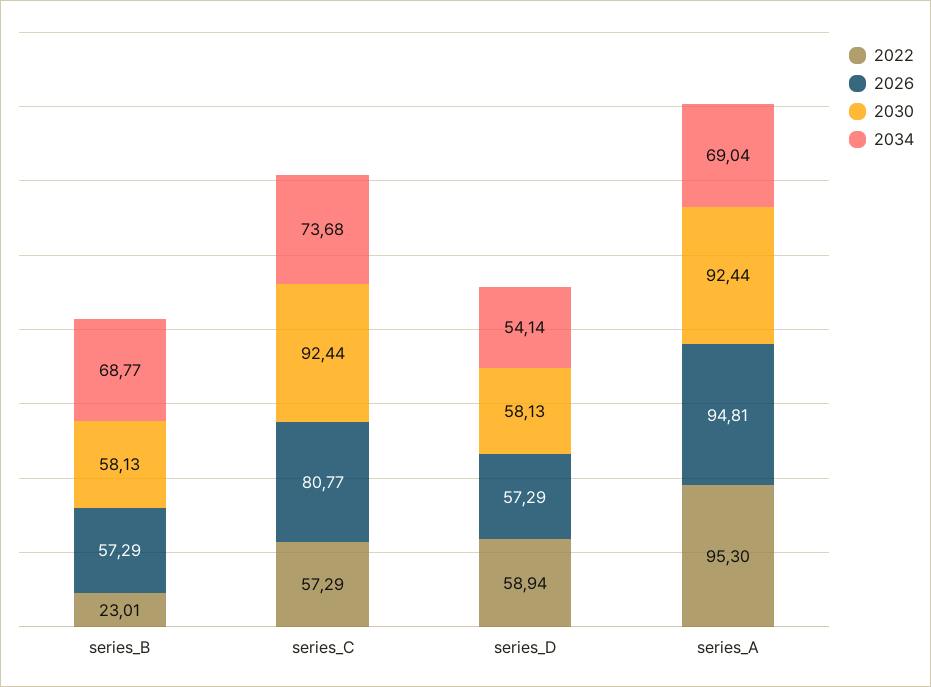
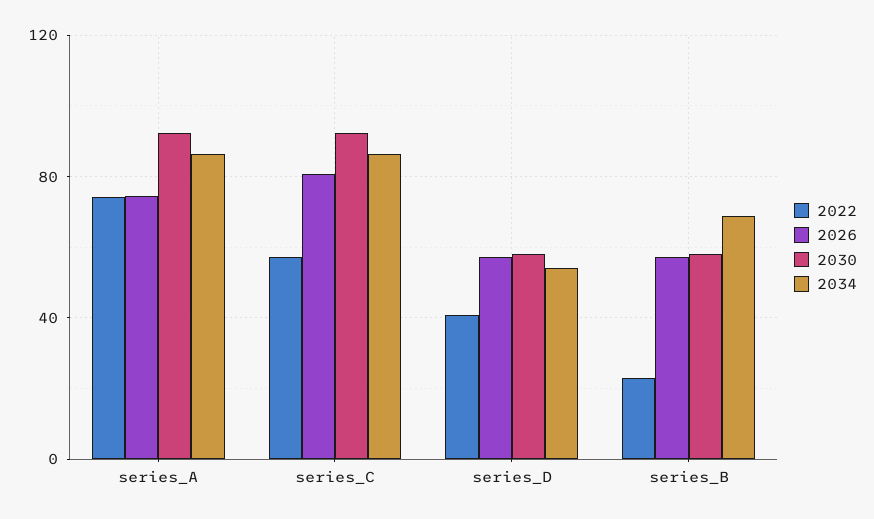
  {
    "2022": {
      "series_B": 23.01,
      "series_C": 57.29,
-     "series_D": 58.94,
+     "series_D": 40,
-     "series_A": 95.3
+     "series_A": 75
    },
    "2026": {
      "series_B": 57.29,
      "series_C": 80.77,
      "series_D": 57.29,
-     "series_A": 94.81
+     "series_A": 75
    },
    "2030": {
      "series_B": 58.13,
      "series_C": 92.44,
      "series_D": 58.13,
      "series_A": 92.44
    },
    "2034": {
      "series_B": 68.77,
-     "series_C": 73.68,
+     "series_C": 85,
      "series_D": 54.14,
-     "series_A": 69.04
+     "series_A": 85
    }
  }

